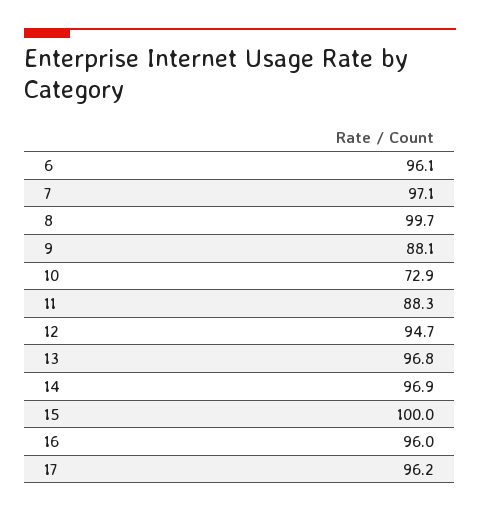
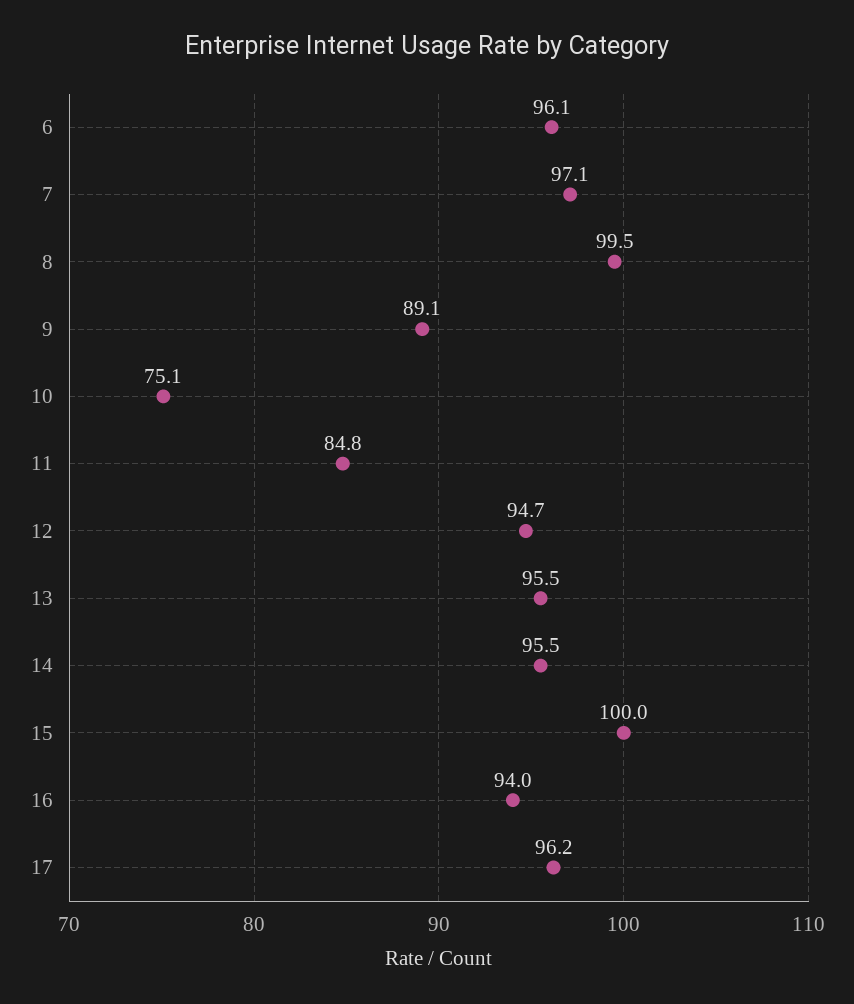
  {
    "6": 96.1,
    "7": 97.1,
-   "8": 99.7,
+   "8": 99.5,
-   "9": 88.1,
+   "9": 89.1,
-   "10": 72.9,
+   "10": 75.1,
-   "11": 88.3,
+   "11": 84.8,
    "12": 94.7,
-   "13": 96.8,
+   "13": 95.5,
-   "14": 96.9,
+   "14": 95.5,
    "15": 100,
-   "16": 96,
+   "16": 94,
    "17": 96.2
  }

